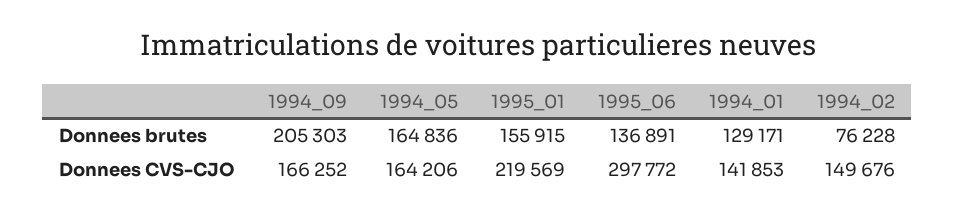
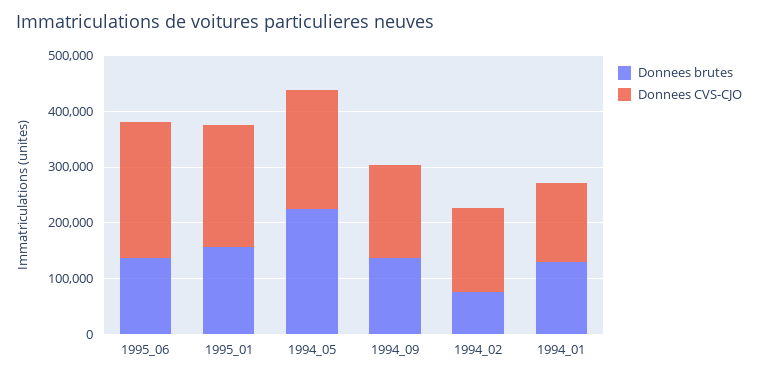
  {
    "Donnees brutes": {
-     "1994_09": 205303,
+     "1994_09": 140000,
-     "1994_05": 164836,
+     "1994_05": 220000,
      "1995_01": 155915,
      "1995_06": 136891,
      "1994_01": 129171,
      "1994_02": 76228
    },
    "Donnees CVS-CJO": {
      "1994_09": 166252,
-     "1994_05": 164206,
+     "1994_05": 220000,
      "1995_01": 219569,
-     "1995_06": 297772,
+     "1995_06": 240000,
      "1994_01": 141853,
      "1994_02": 149676
    }
  }

